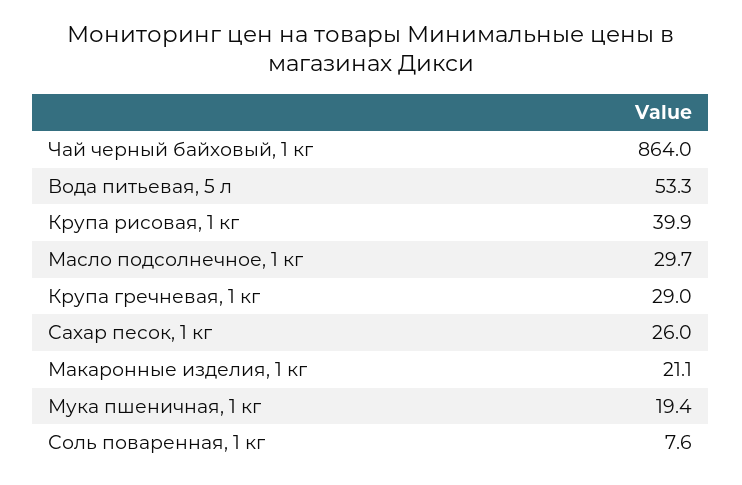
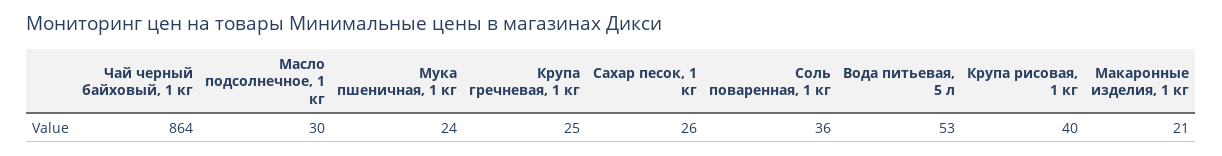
  {
    "Чай черный байховый, 1 кг": 864,
    "Вода питьевая, 5 л": 53.3,
    "Крупа рисовая, 1 кг": 39.9,
    "Масло подсолнечное, 1 кг": 29.7,
-   "Крупа гречневая, 1 кг": 29,
+   "Крупа гречневая, 1 кг": 25,
    "Сахар песок, 1 кг": 26,
    "Макаронные изделия, 1 кг": 21.1,
-   "Мука пшеничная, 1 кг": 19.4,
+   "Мука пшеничная, 1 кг": 24,
-   "Соль поваренная, 1 кг": 7.6
+   "Соль поваренная, 1 кг": 36
  }

